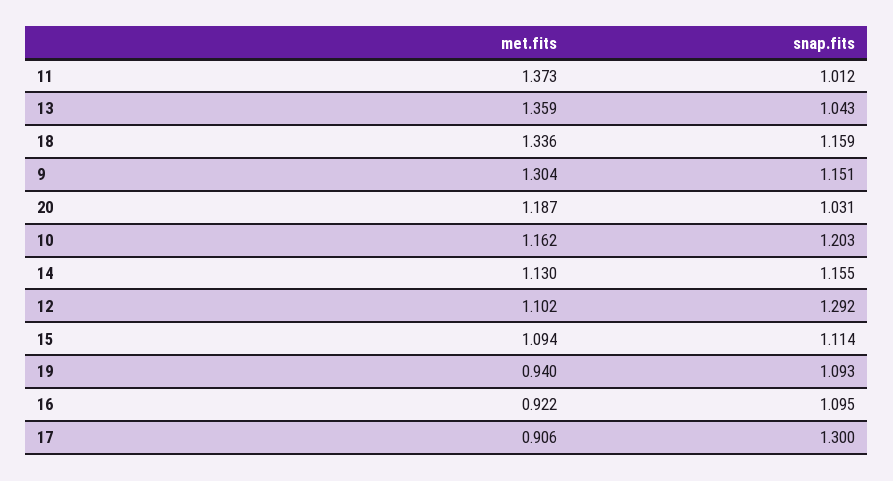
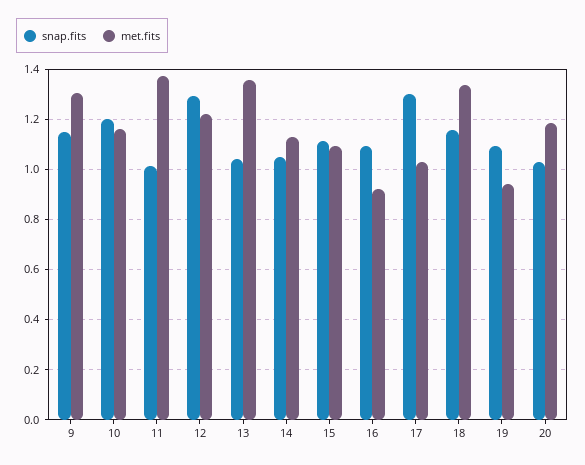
  {
    "met.fits": {
      "11": 1.373,
      "13": 1.359,
      "18": 1.336,
      "9": 1.304,
      "20": 1.187,
      "10": 1.162,
      "14": 1.13,
-     "12": 1.102,
+     "12": 1.225,
      "15": 1.094,
      "19": 0.94,
      "16": 0.922,
-     "17": 0.906
+     "17": 1.025
    },
    "snap.fits": {
      "11": 1.012,
      "13": 1.043,
      "18": 1.159,
      "9": 1.151,
      "20": 1.031,
      "10": 1.203,
-     "14": 1.155,
+     "14": 1.05,
      "12": 1.292,
      "15": 1.114,
      "19": 1.093,
      "16": 1.095,
      "17": 1.3
    }
  }

